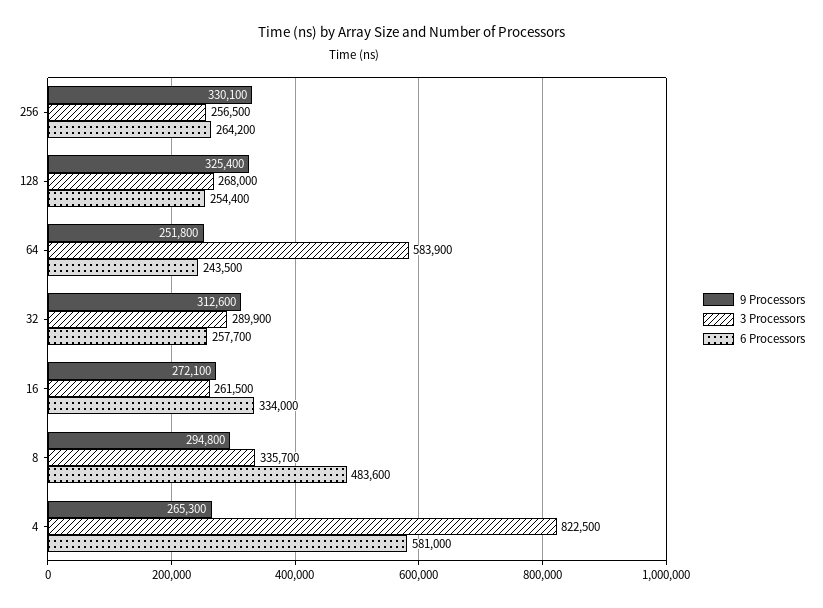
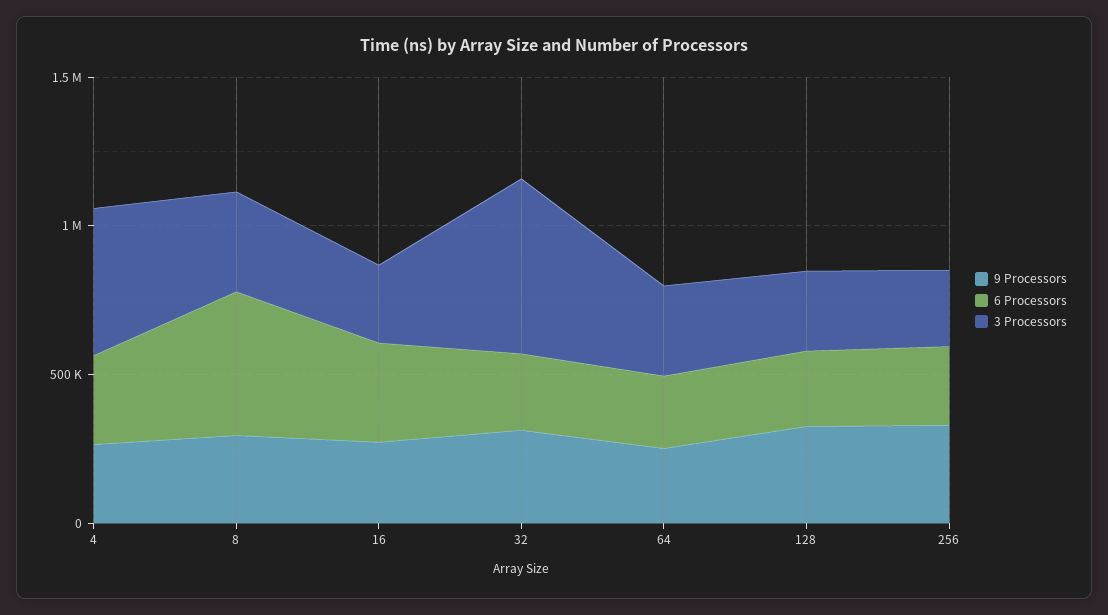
  {
    "9 Processors": {
      "256": 330100,
      "128": 325400,
      "64": 251800,
      "32": 312600,
      "16": 272100,
      "8": 294800,
      "4": 265300
    },
    "3 Processors": {
      "256": 256500,
      "128": 268000,
-     "64": 583900,
+     "64": 300000,
-     "32": 289900,
+     "32": 600000,
      "16": 261500,
      "8": 335700,
-     "4": 822500
+     "4": 500000
    },
    "6 Processors": {
      "256": 264200,
      "128": 254400,
      "64": 243500,
      "32": 257700,
      "16": 334000,
      "8": 483600,
-     "4": 581000
+     "4": 300000
    }
  }

